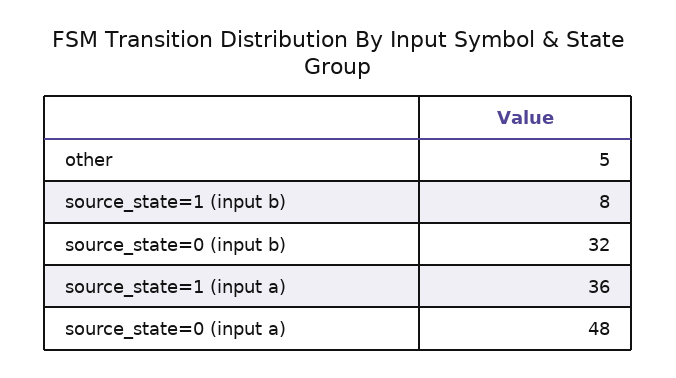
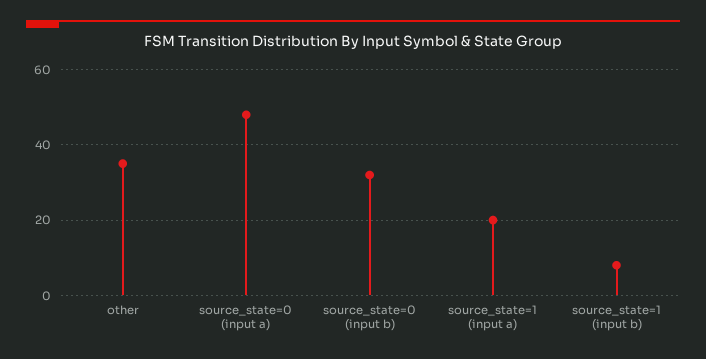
  {
-   "other": 5,
+   "other": 35,
    "source_state=1 (input b)": 8,
    "source_state=0 (input b)": 32,
-   "source_state=1 (input a)": 36,
+   "source_state=1 (input a)": 20,
    "source_state=0 (input a)": 48
  }

